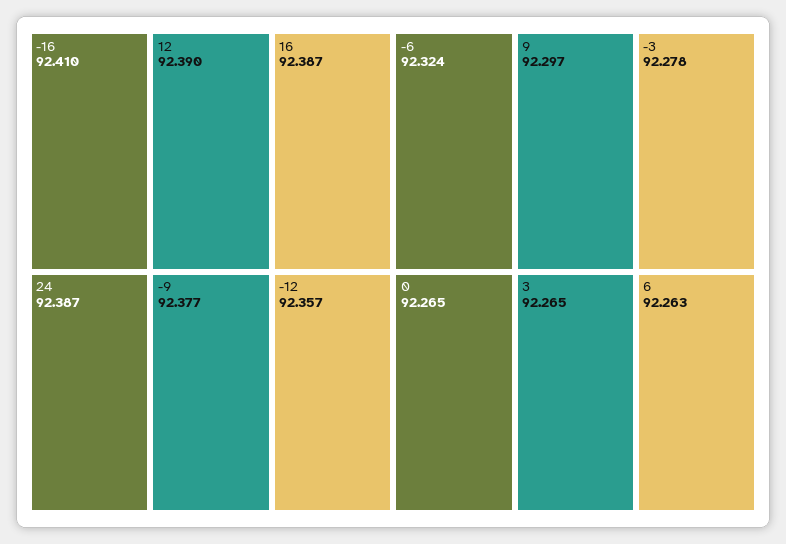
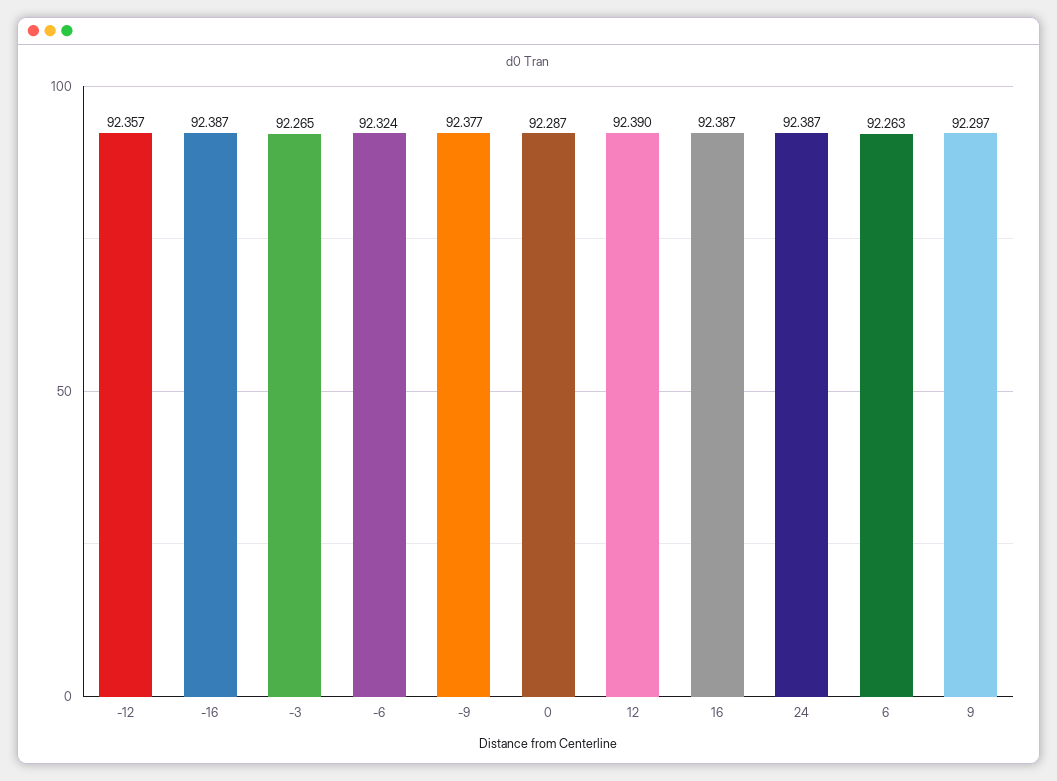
  {
-   "-16": 92.41,
+   "-16": 92.387,
    "12": 92.39,
    "16": 92.387,
    "24": 92.387,
    "-9": 92.377,
    "-12": 92.357,
    "-6": 92.324,
    "9": 92.297,
-   "-3": 92.278,
+   "-3": 92.265,
-   "0": 92.265,
+   "0": 92.287,
-   "3": 92.265,
    "6": 92.263
  }

